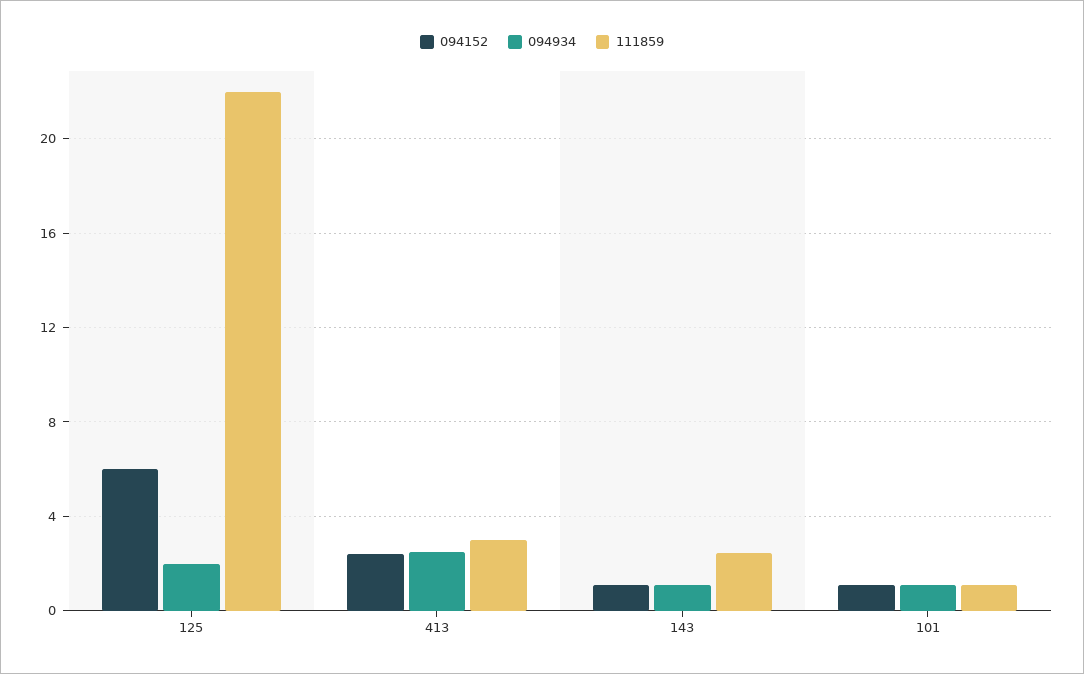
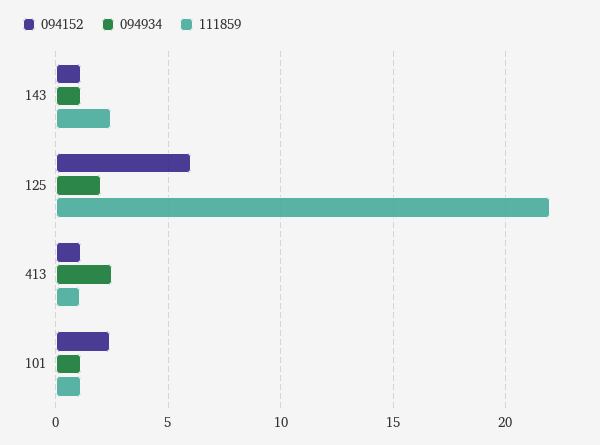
  {
    "094152": {
      "125": 6,
-     "413": 2.5,
+     "413": 1,
      "143": 1,
-     "101": 1
+     "101": 2.5
    },
    "094934": {
      "125": 2,
      "413": 2.5,
      "143": 1,
      "101": 1
    },
    "111859": {
      "125": 22,
-     "413": 3,
+     "413": 1,
      "143": 2.5,
      "101": 1
    }
  }

